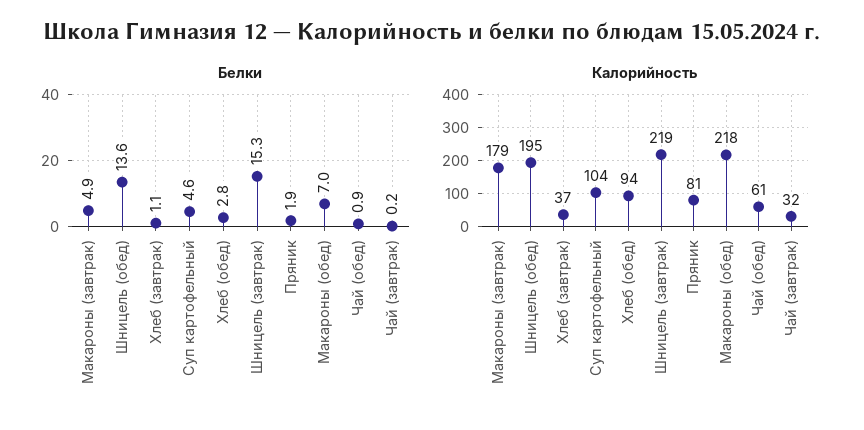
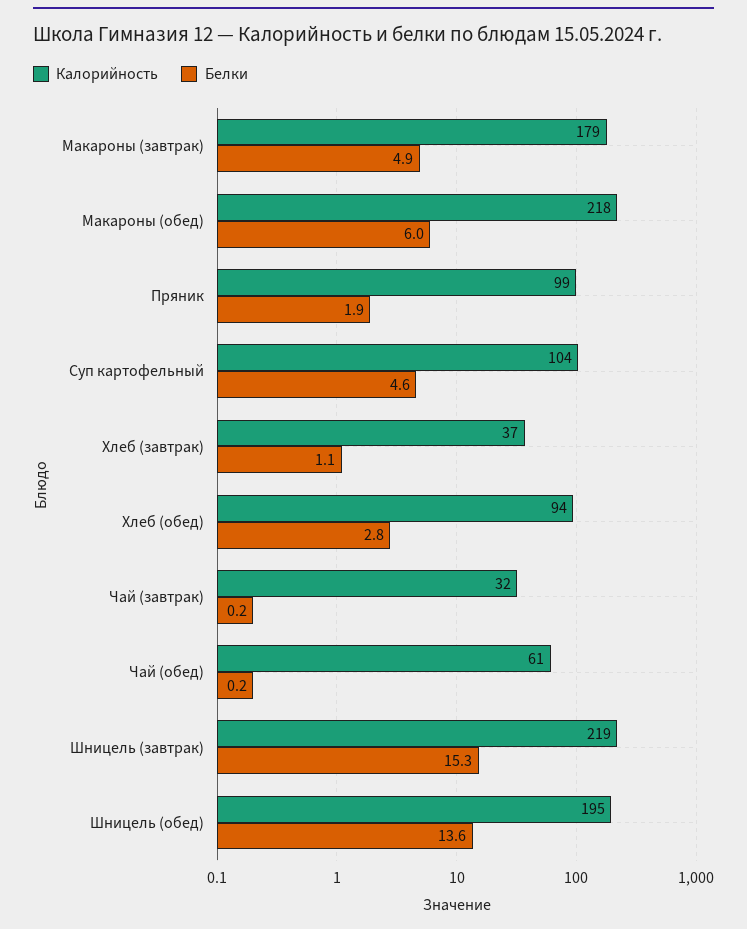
  {
    "Белки": {
      "Макароны (завтрак)": 4.9,
      "Шницель (обед)": 13.6,
      "Хлеб (завтрак)": 1.1,
      "Суп картофельный": 4.6,
      "Хлеб (обед)": 2.8,
      "Шницель (завтрак)": 15.3,
      "Пряник": 1.9,
-     "Макароны (обед)": 7,
+     "Макароны (обед)": 6,
-     "Чай (обед)": 0.9,
+     "Чай (обед)": 0.2,
      "Чай (завтрак)": 0.2
    },
    "Калорийность": {
      "Макароны (завтрак)": 179,
      "Шницель (обед)": 195,
      "Хлеб (завтрак)": 37,
      "Суп картофельный": 104,
      "Хлеб (обед)": 94,
      "Шницель (завтрак)": 219,
-     "Пряник": 81,
+     "Пряник": 99,
      "Макароны (обед)": 218,
      "Чай (обед)": 61,
      "Чай (завтрак)": 32
    }
  }

